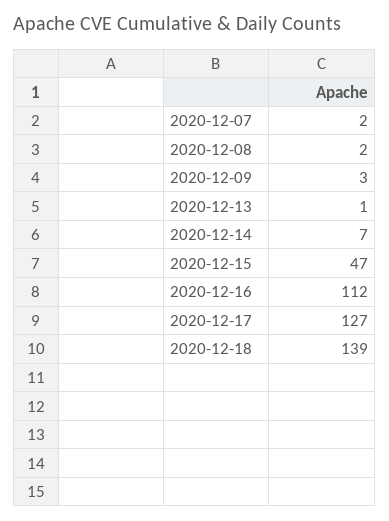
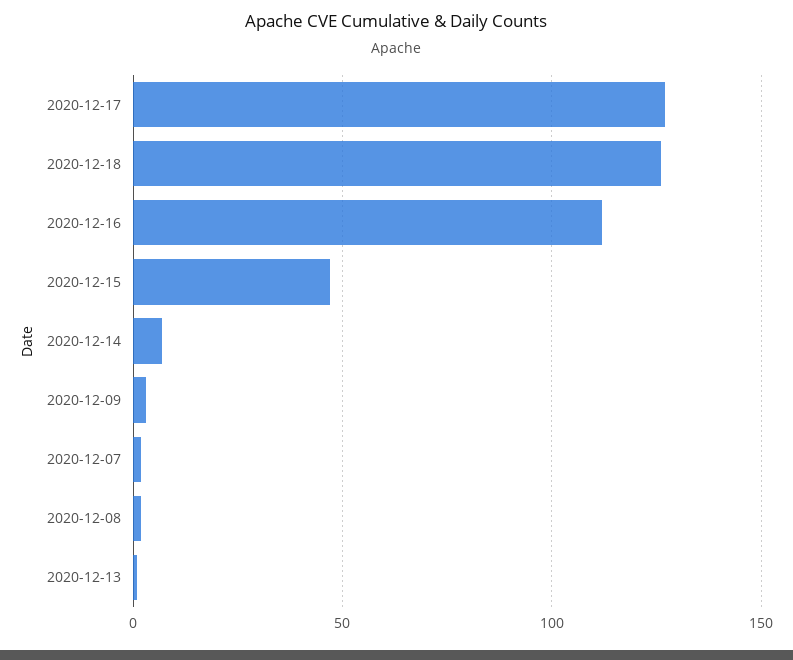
  {
    "2020-12-07": 2,
    "2020-12-08": 2,
    "2020-12-09": 3,
    "2020-12-13": 1,
    "2020-12-14": 7,
    "2020-12-15": 47,
    "2020-12-16": 112,
    "2020-12-17": 127,
-   "2020-12-18": 139
+   "2020-12-18": 125
  }

